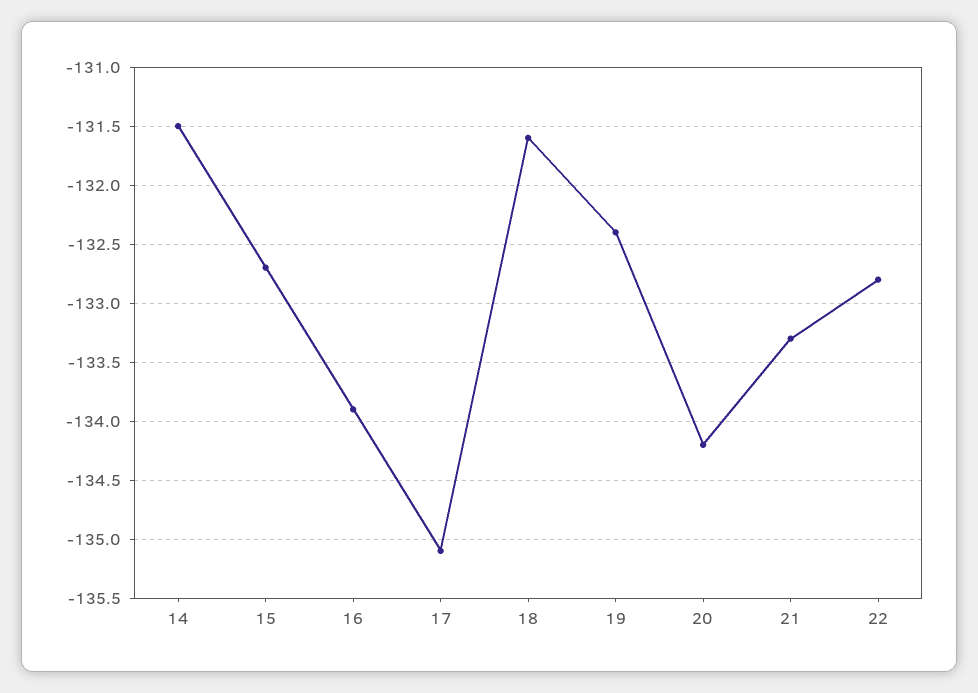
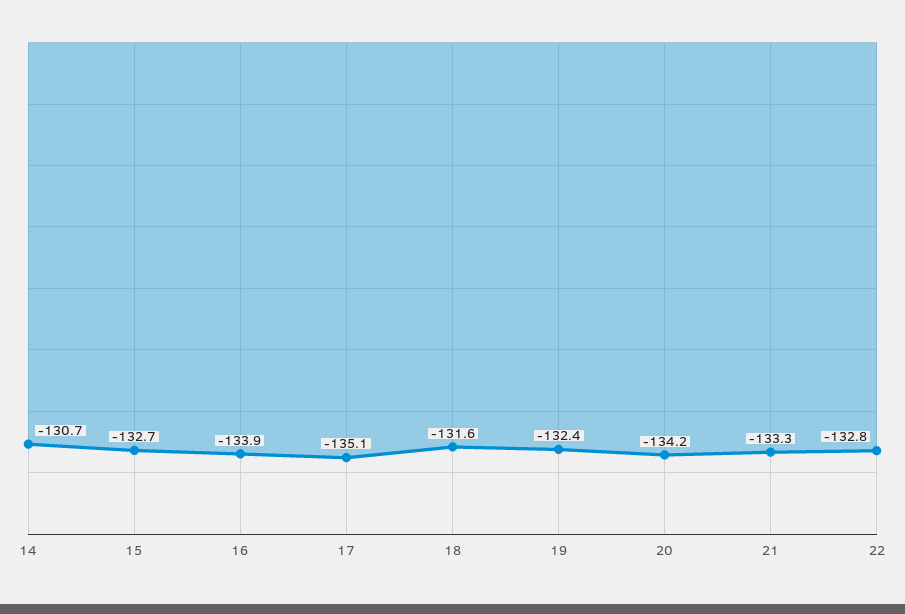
  {
-   "14": -131.5,
+   "14": -130.7,
    "15": -132.7,
    "16": -133.9,
    "17": -135.1,
    "18": -131.6,
    "19": -132.4,
    "20": -134.2,
    "21": -133.3,
    "22": -132.8
  }

